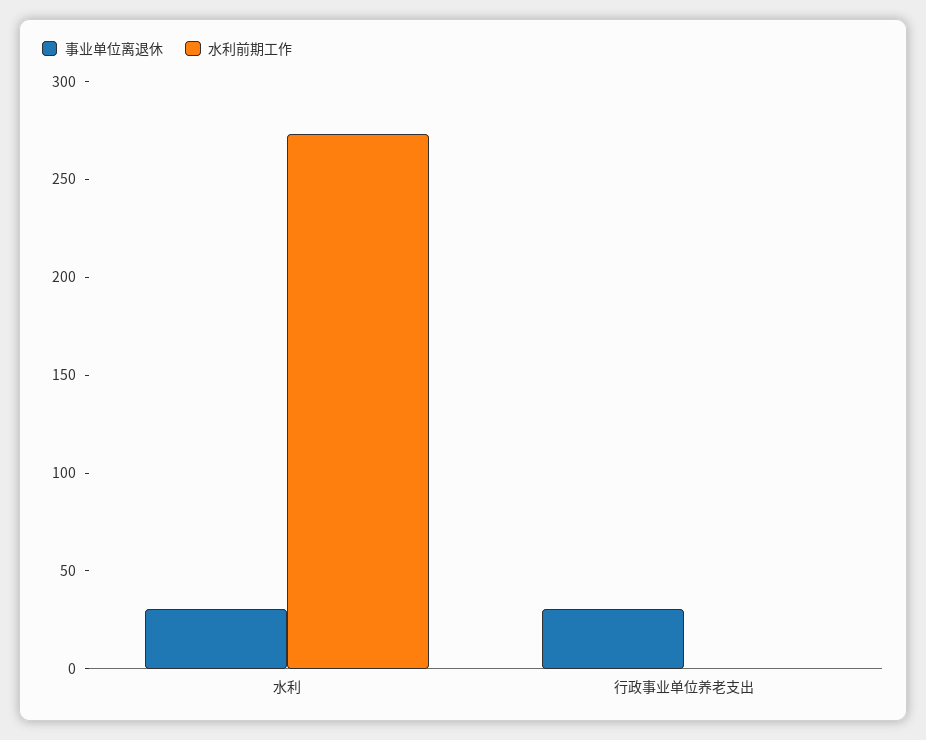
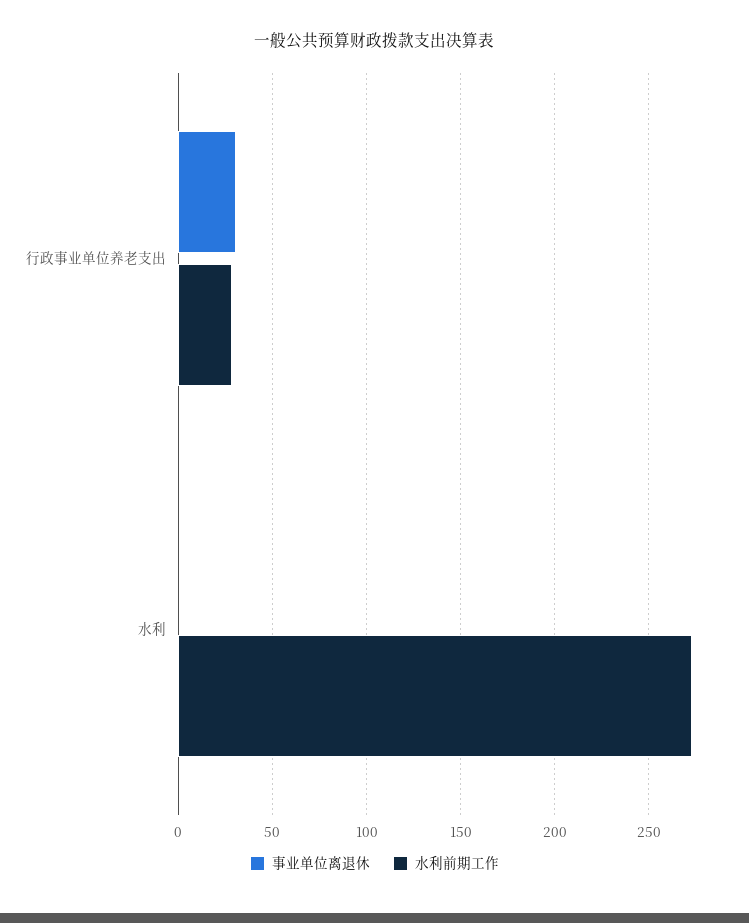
  {
    "事业单位离退休": {
-     "水利": 30,
+     "水利": 0,
      "行政事业单位养老支出": 30
    },
    "水利前期工作": {
      "水利": 275,
-     "行政事业单位养老支出": 0
+     "行政事业单位养老支出": 30
    }
  }

